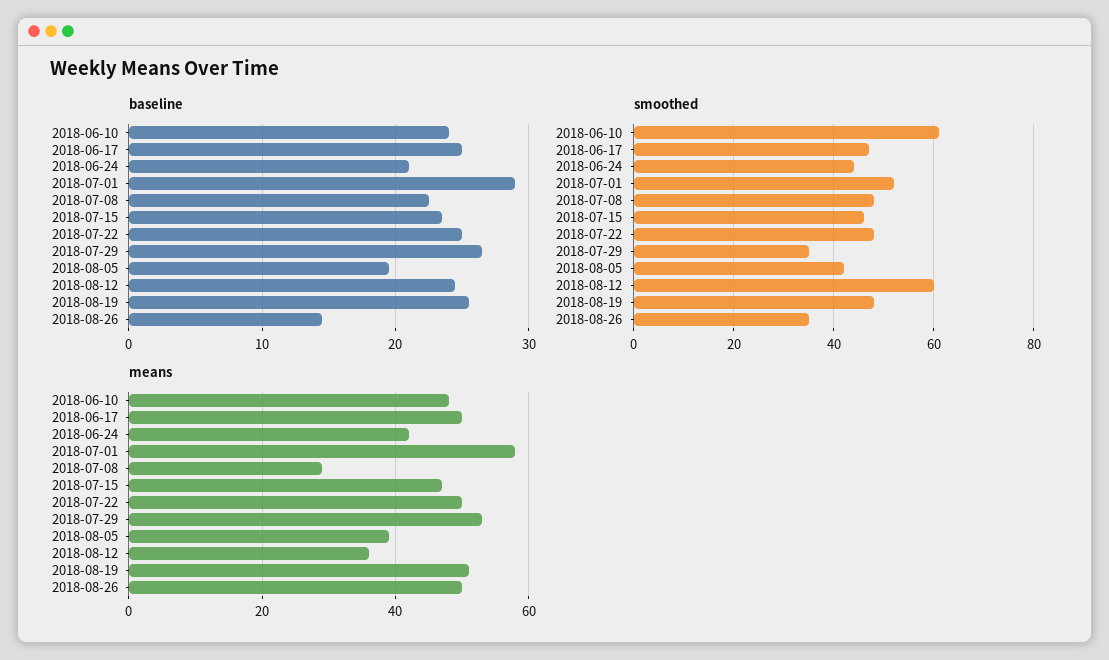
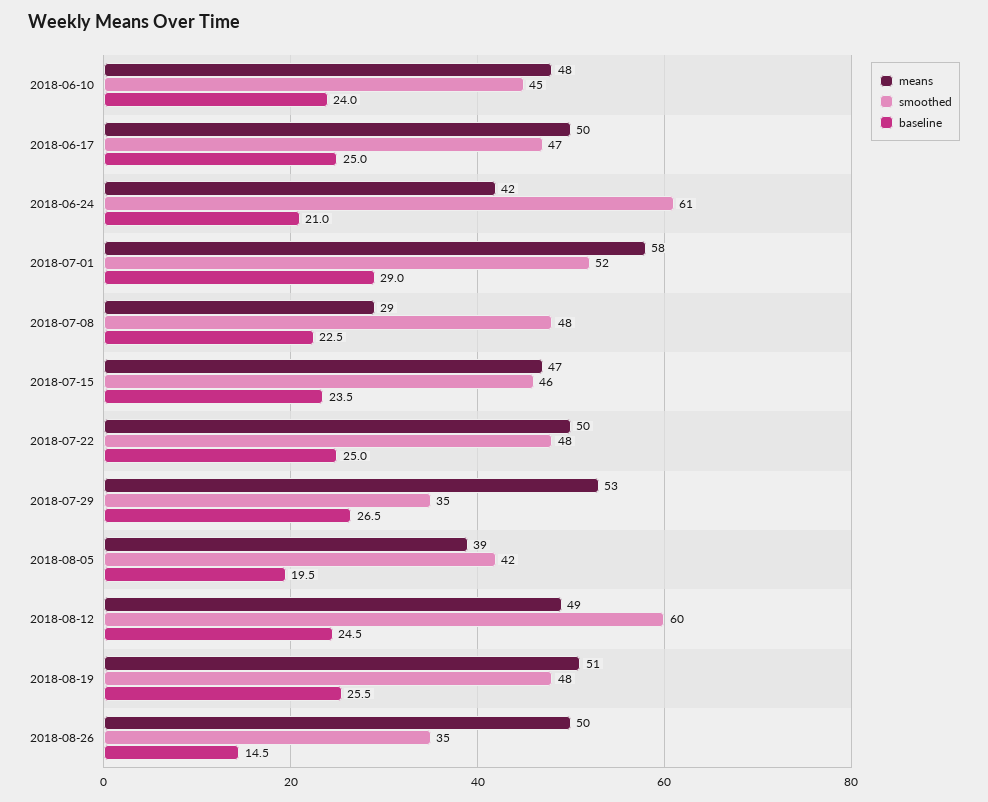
  {
    "baseline": {
      "2018-06-10": 24,
      "2018-06-17": 25,
      "2018-06-24": 21,
      "2018-07-01": 29,
      "2018-07-08": 22.5,
      "2018-07-15": 23.5,
      "2018-07-22": 25,
      "2018-07-29": 26.5,
      "2018-08-05": 19.5,
      "2018-08-12": 24.5,
      "2018-08-19": 25.5,
      "2018-08-26": 14.5
    },
    "smoothed": {
-     "2018-06-10": 60,
+     "2018-06-10": 45,
      "2018-06-17": 47,
-     "2018-06-24": 45,
+     "2018-06-24": 61,
      "2018-07-01": 52,
      "2018-07-08": 48,
      "2018-07-15": 46,
      "2018-07-22": 48,
      "2018-07-29": 35,
      "2018-08-05": 42,
      "2018-08-12": 60,
      "2018-08-19": 48,
      "2018-08-26": 35
    },
    "means": {
      "2018-06-10": 48,
      "2018-06-17": 50,
      "2018-06-24": 42,
      "2018-07-01": 58,
      "2018-07-08": 29,
      "2018-07-15": 47,
      "2018-07-22": 50,
      "2018-07-29": 53,
      "2018-08-05": 39,
-     "2018-08-12": 35,
+     "2018-08-12": 49,
      "2018-08-19": 51,
      "2018-08-26": 50
    }
  }

